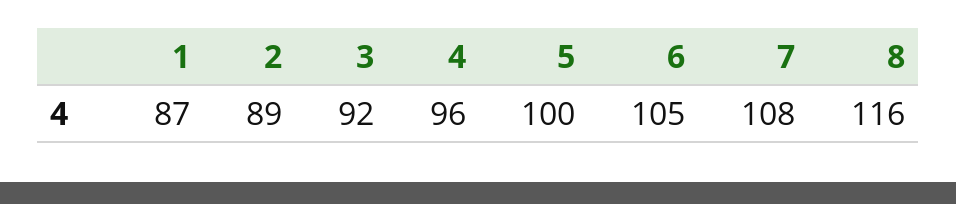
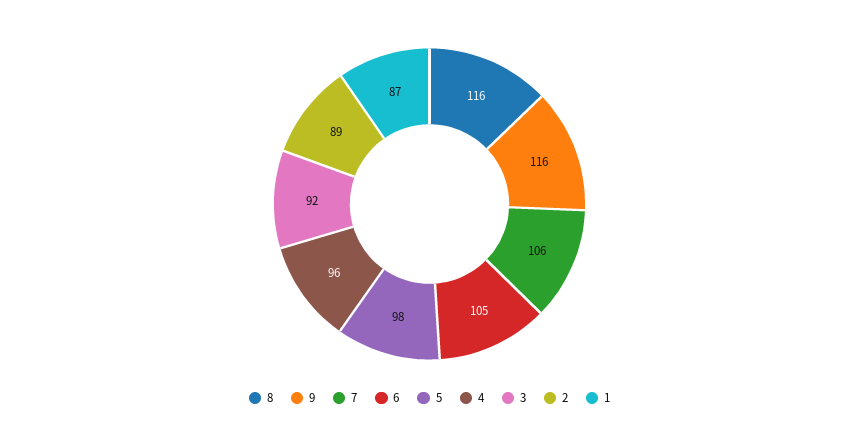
  {
    "1": 87,
    "2": 89,
    "3": 92,
    "4": 96,
-   "5": 100,
+   "5": 98,
    "6": 105,
-   "7": 108,
+   "7": 106,
-   "8": 116
+   "8": 116,
+   "9": 116
  }

